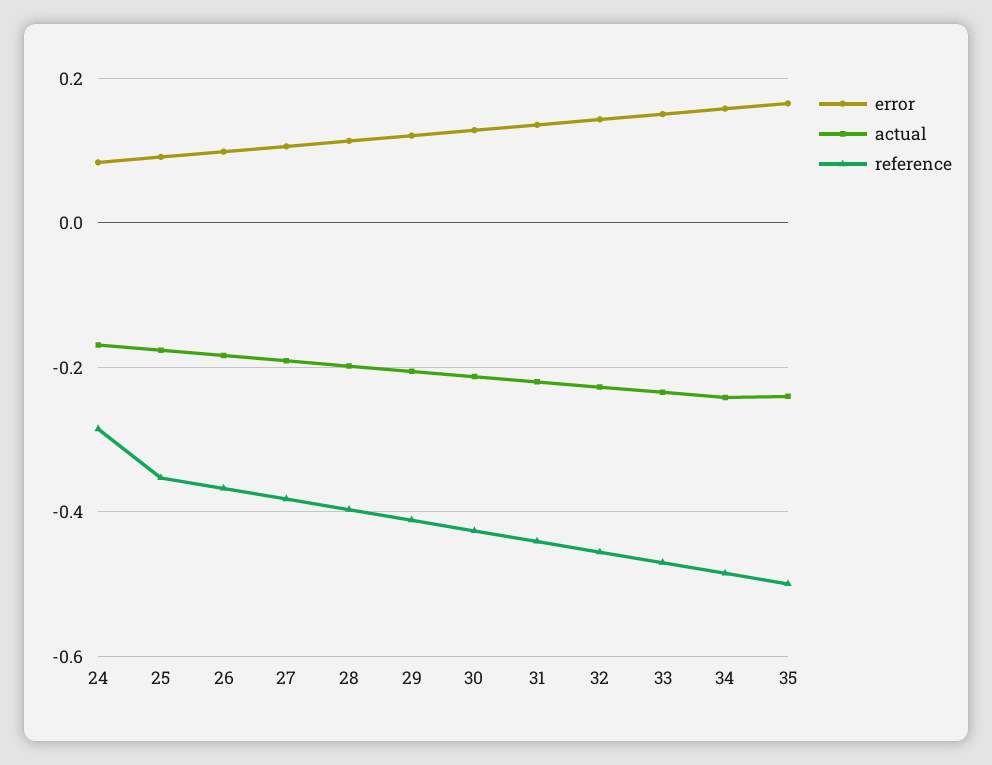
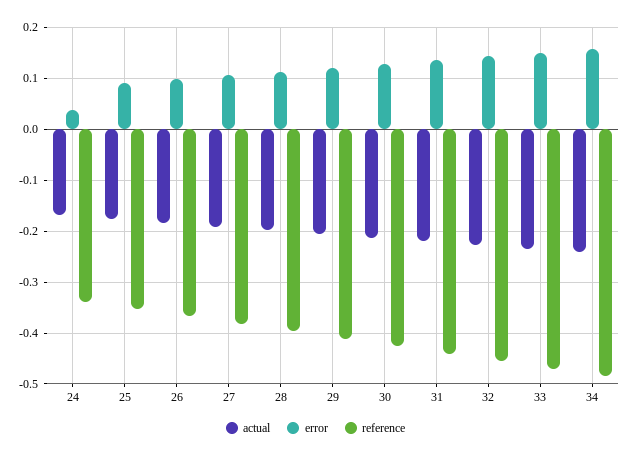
  {
    "error": {
-     "24": 0.08,
+     "24": 0.04,
      "25": 0.1,
      "26": 0.1,
      "27": 0.1,
      "28": 0.12,
      "29": 0.12,
      "30": 0.12,
      "31": 0.14,
      "32": 0.14,
      "33": 0.16,
-     "34": 0.16,
+     "34": 0.16
-     "35": 0.16
    },
    "actual": {
      "24": -0.16,
      "25": -0.18,
      "26": -0.18,
      "27": -0.2,
      "28": -0.2,
      "29": -0.2,
      "30": -0.22,
      "31": -0.22,
      "32": -0.22,
      "33": -0.24,
-     "34": -0.24,
+     "34": -0.24
-     "35": -0.24
    },
    "reference": {
-     "24": -0.28,
+     "24": -0.34,
      "25": -0.36,
      "26": -0.36,
      "27": -0.38,
      "28": -0.4,
      "29": -0.42,
      "30": -0.42,
      "31": -0.44,
      "32": -0.46,
      "33": -0.48,
-     "34": -0.48,
+     "34": -0.48
-     "35": -0.5
    }
  }

